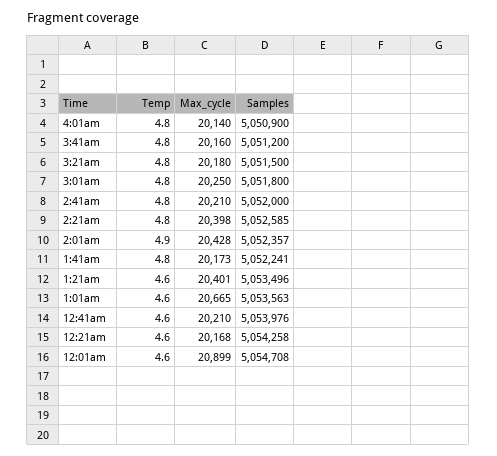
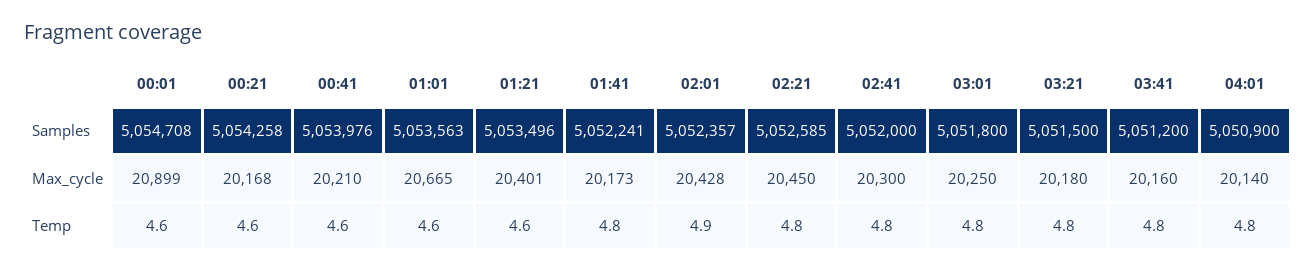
  {
    "Temp": {
      "4:01am": 4.8,
      "3:41am": 4.8,
      "3:21am": 4.8,
      "3:01am": 4.8,
      "2:41am": 4.8,
      "2:21am": 4.8,
      "2:01am": 4.9,
      "1:41am": 4.8,
      "1:21am": 4.6,
      "1:01am": 4.6,
      "12:41am": 4.6,
      "12:21am": 4.6,
      "12:01am": 4.6
    },
    "Max_cycle": {
      "4:01am": 20140,
      "3:41am": 20160,
      "3:21am": 20180,
      "3:01am": 20250,
-     "2:41am": 20210,
+     "2:41am": 20300,
-     "2:21am": 20398,
+     "2:21am": 20450,
      "2:01am": 20428,
      "1:41am": 20173,
      "1:21am": 20401,
      "1:01am": 20665,
      "12:41am": 20210,
      "12:21am": 20168,
      "12:01am": 20899
    },
    "Samples": {
      "4:01am": 5050900,
      "3:41am": 5051200,
      "3:21am": 5051500,
      "3:01am": 5051800,
      "2:41am": 5052000,
      "2:21am": 5052585,
      "2:01am": 5052357,
      "1:41am": 5052241,
      "1:21am": 5053496,
      "1:01am": 5053563,
      "12:41am": 5053976,
      "12:21am": 5054258,
      "12:01am": 5054708
    }
  }

